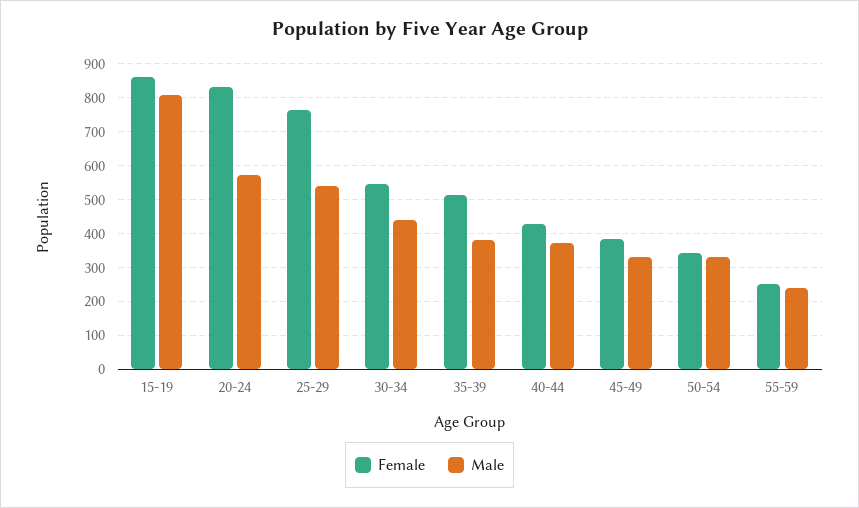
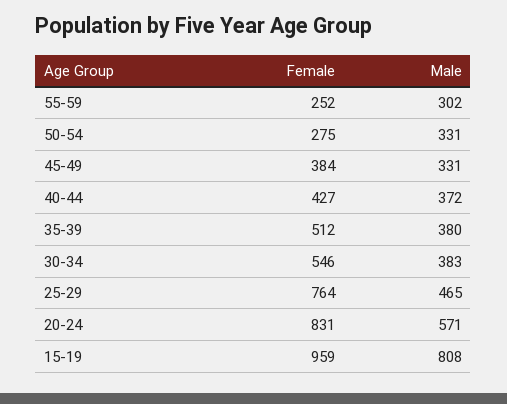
  {
    "Female": {
-     "15-19": 860,
+     "15-19": 959,
      "20-24": 831,
      "25-29": 764,
      "30-34": 546,
      "35-39": 512,
      "40-44": 427,
      "45-49": 384,
-     "50-54": 340,
+     "50-54": 275,
      "55-59": 252
    },
    "Male": {
      "15-19": 808,
      "20-24": 571,
-     "25-29": 540,
+     "25-29": 465,
-     "30-34": 440,
+     "30-34": 383,
      "35-39": 380,
      "40-44": 372,
      "45-49": 331,
      "50-54": 331,
-     "55-59": 240
+     "55-59": 302
    }
  }

